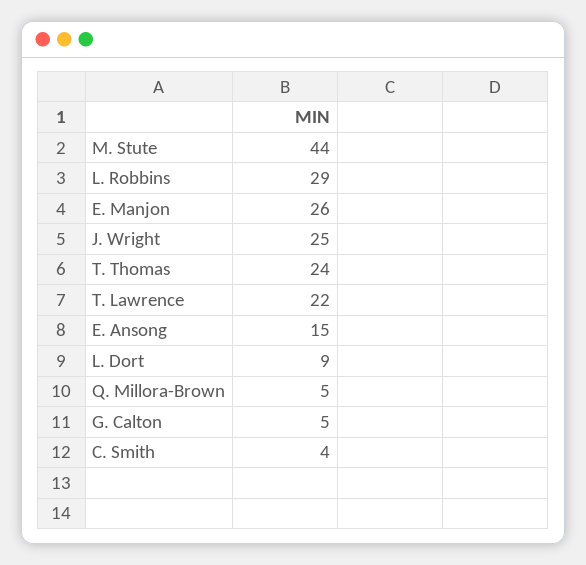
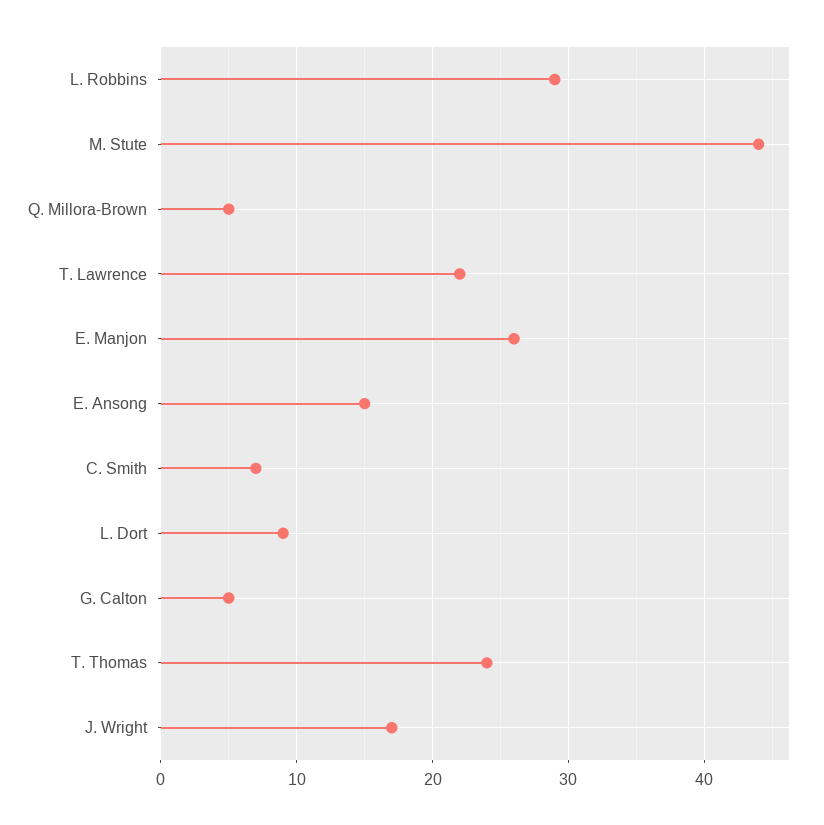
  {
    "M. Stute": 44,
    "L. Robbins": 29,
    "E. Manjon": 26,
-   "J. Wright": 25,
+   "J. Wright": 17,
    "T. Thomas": 24,
    "T. Lawrence": 22,
    "E. Ansong": 15,
    "L. Dort": 9,
    "Q. Millora-Brown": 5,
    "G. Calton": 5,
-   "C. Smith": 4
+   "C. Smith": 7
  }

